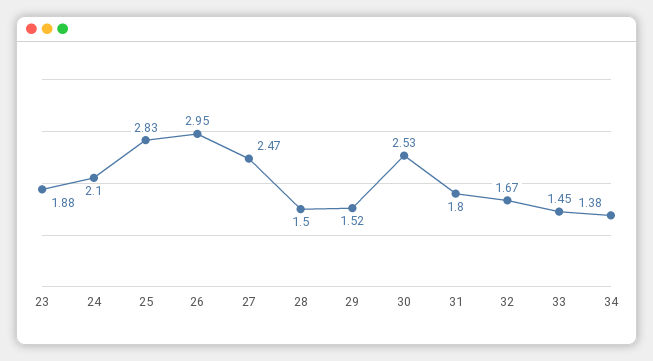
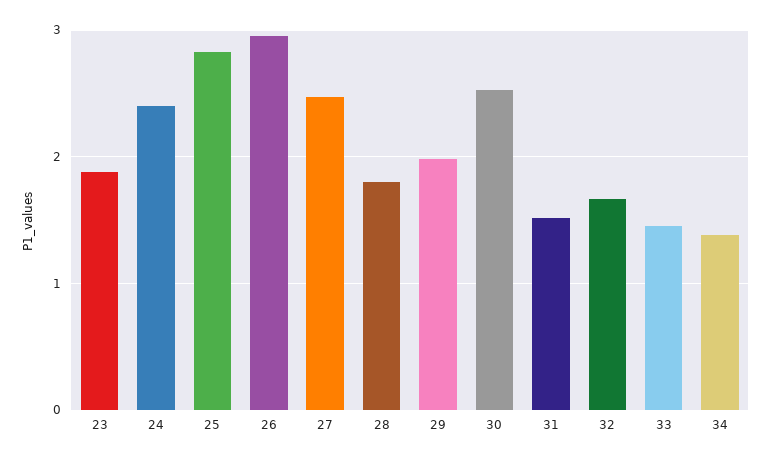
  {
    "23": 1.88,
-   "24": 2.1,
+   "24": 2.4,
    "25": 2.83,
    "26": 2.95,
    "27": 2.47,
-   "28": 1.5,
+   "28": 1.8,
-   "29": 1.52,
+   "29": 2,
    "30": 2.53,
-   "31": 1.8,
+   "31": 1.5,
    "32": 1.67,
    "33": 1.45,
    "34": 1.38
  }

